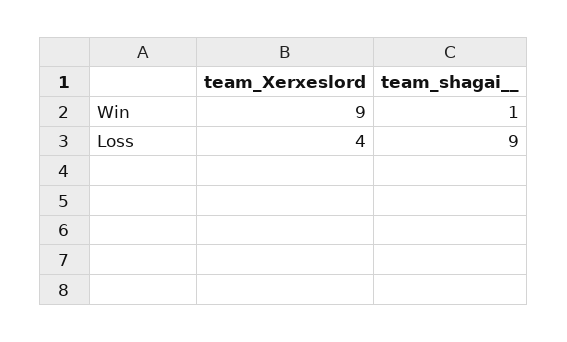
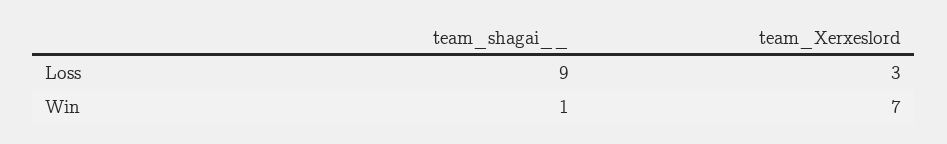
  {
    "team_Xerxeslord": {
-     "Win": 9,
+     "Win": 7,
-     "Loss": 4
+     "Loss": 3
    },
    "team_shagai__": {
      "Win": 1,
      "Loss": 9
    }
  }

